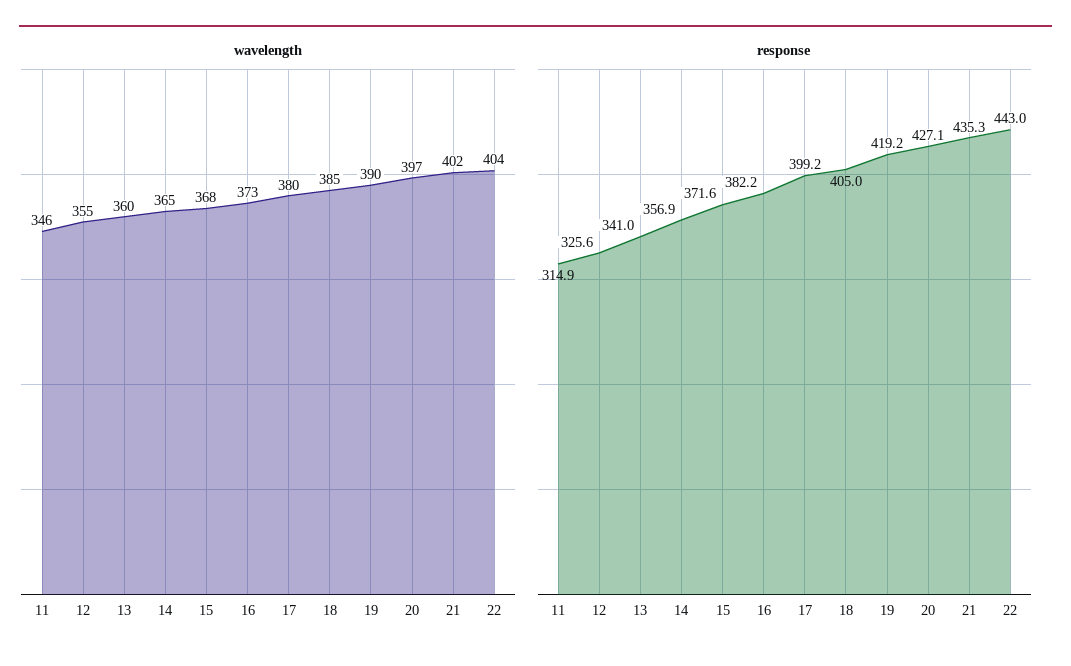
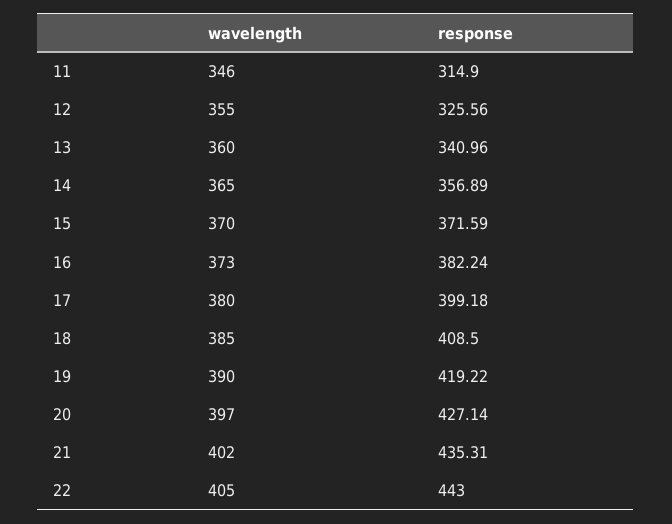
  {
    "wavelength": {
      "11": 346,
      "12": 355,
      "13": 360,
      "14": 365,
-     "15": 368,
+     "15": 370,
      "16": 373,
      "17": 380,
      "18": 385,
      "19": 390,
      "20": 397,
      "21": 402,
-     "22": 404
+     "22": 405
    },
    "response": {
      "11": 314.9,
      "12": 325.56,
      "13": 340.96,
      "14": 356.89,
      "15": 371.59,
      "16": 382.24,
      "17": 399.18,
-     "18": 405,
+     "18": 408.5,
      "19": 419.22,
      "20": 427.14,
      "21": 435.31,
      "22": 443
    }
  }

